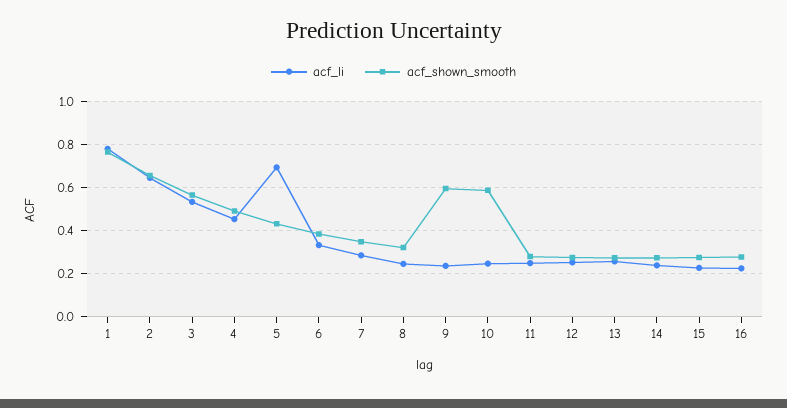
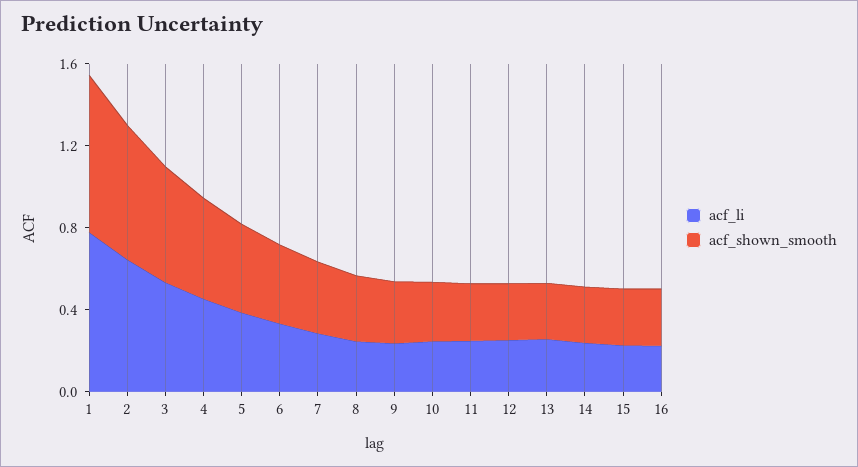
  {
    "acf_li": {
      "1": 0.8,
      "2": 0.65,
      "3": 0.55,
      "4": 0.45,
-     "5": 0.7,
+     "5": 0.4,
      "6": 0.35,
      "7": 0.3,
      "8": 0.25,
      "9": 0.25,
      "10": 0.25,
      "11": 0.25,
      "12": 0.25,
      "13": 0.25,
      "14": 0.25,
      "15": 0.25,
      "16": 0.2
    },
    "acf_shown_smooth": {
      "1": 0.75,
      "2": 0.65,
      "3": 0.55,
      "4": 0.5,
      "5": 0.45,
      "6": 0.4,
      "7": 0.35,
      "8": 0.3,
-     "9": 0.6,
+     "9": 0.3,
-     "10": 0.6,
+     "10": 0.3,
      "11": 0.3,
      "12": 0.3,
      "13": 0.25,
      "14": 0.25,
      "15": 0.3,
      "16": 0.3
    }
  }

